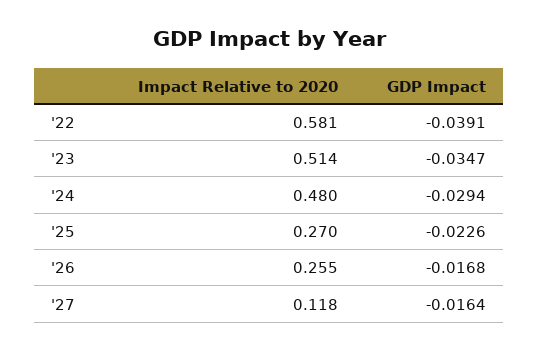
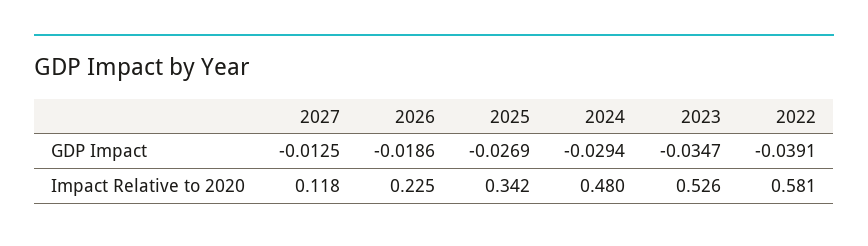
  {
    "Impact Relative to 2020": {
      "'22": 0.581,
-     "'23": 0.514,
+     "'23": 0.526,
      "'24": 0.48,
-     "'25": 0.27,
+     "'25": 0.342,
-     "'26": 0.255,
+     "'26": 0.225,
      "'27": 0.118
    },
    "GDP Impact": {
      "'22": -0.0391,
      "'23": -0.0347,
      "'24": -0.0294,
-     "'25": -0.0226,
+     "'25": -0.0269,
-     "'26": -0.0168,
+     "'26": -0.0186,
-     "'27": -0.0164
+     "'27": -0.0125
    }
  }

